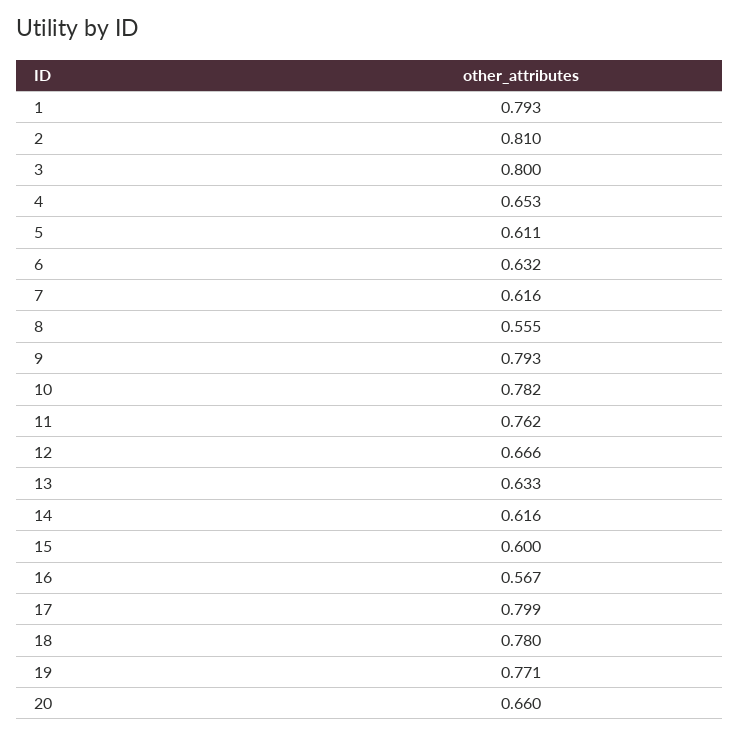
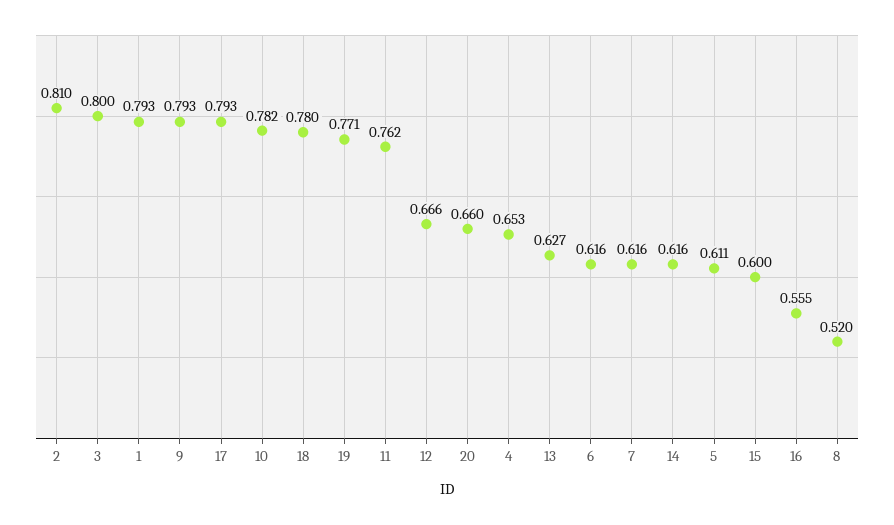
  {
    "1": 0.793,
    "2": 0.81,
    "3": 0.8,
    "4": 0.653,
    "5": 0.611,
-   "6": 0.632,
+   "6": 0.616,
    "7": 0.616,
-   "8": 0.555,
+   "8": 0.52,
    "9": 0.793,
    "10": 0.782,
    "11": 0.762,
    "12": 0.666,
-   "13": 0.633,
+   "13": 0.627,
    "14": 0.616,
    "15": 0.6,
-   "16": 0.567,
+   "16": 0.555,
-   "17": 0.799,
+   "17": 0.793,
    "18": 0.78,
    "19": 0.771,
    "20": 0.66
  }

